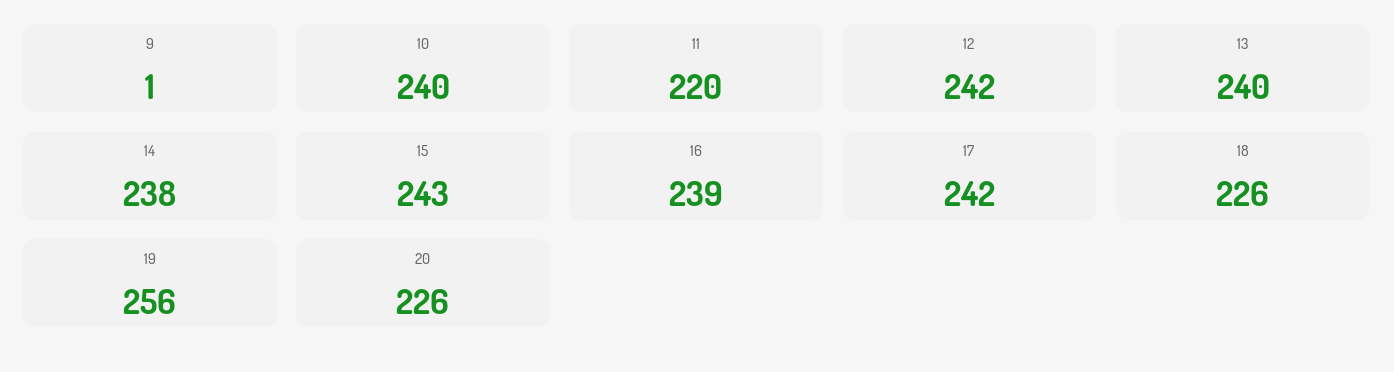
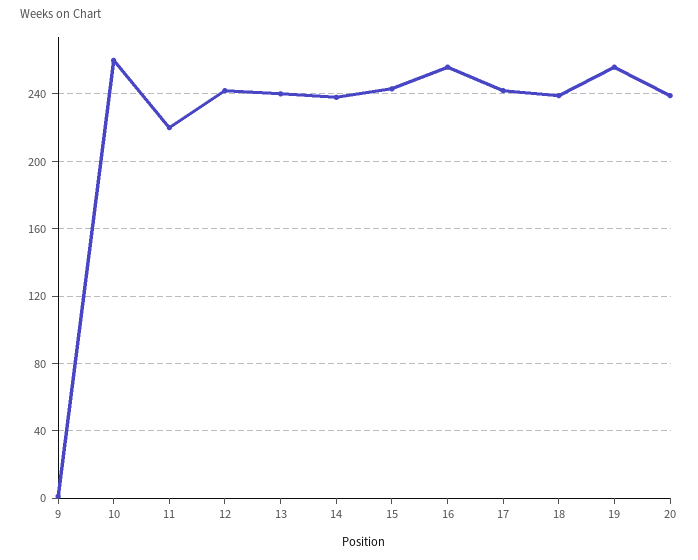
  {
    "9": 1,
-   "10": 240,
+   "10": 260,
    "11": 220,
    "12": 242,
    "13": 240,
    "14": 238,
    "15": 243,
-   "16": 239,
+   "16": 255,
    "17": 242,
-   "18": 226,
+   "18": 240,
    "19": 256,
-   "20": 226
+   "20": 240
  }

